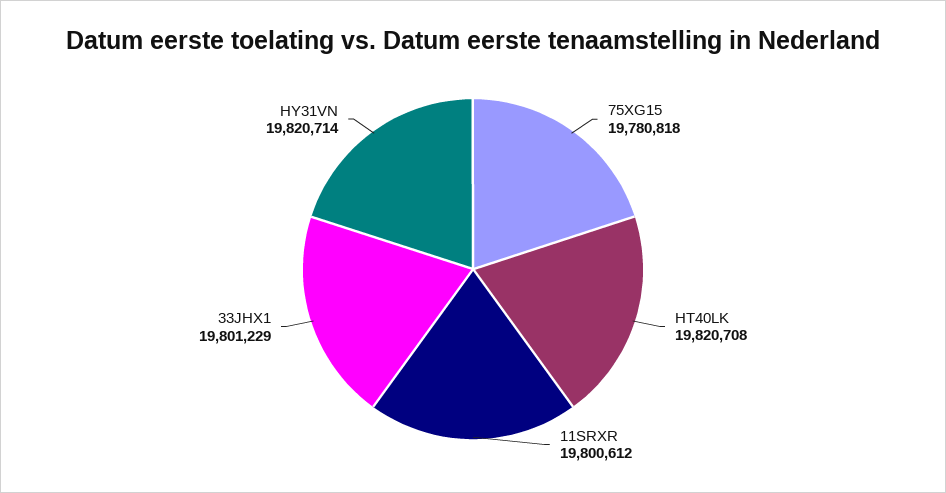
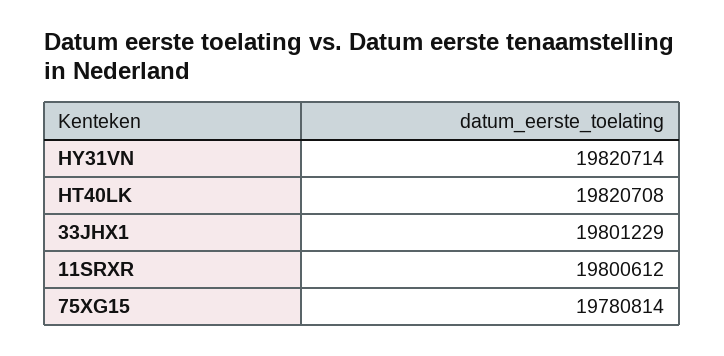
  {
-   "75XG15": 19780818,
+   "75XG15": 19780814,
    "HT40LK": 19820708,
    "11SRXR": 19800612,
    "33JHX1": 19801229,
    "HY31VN": 19820714
  }

